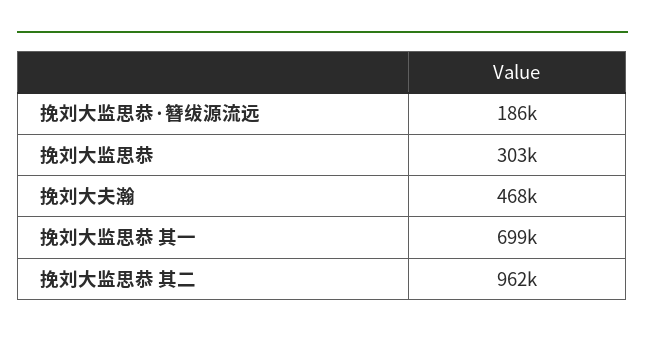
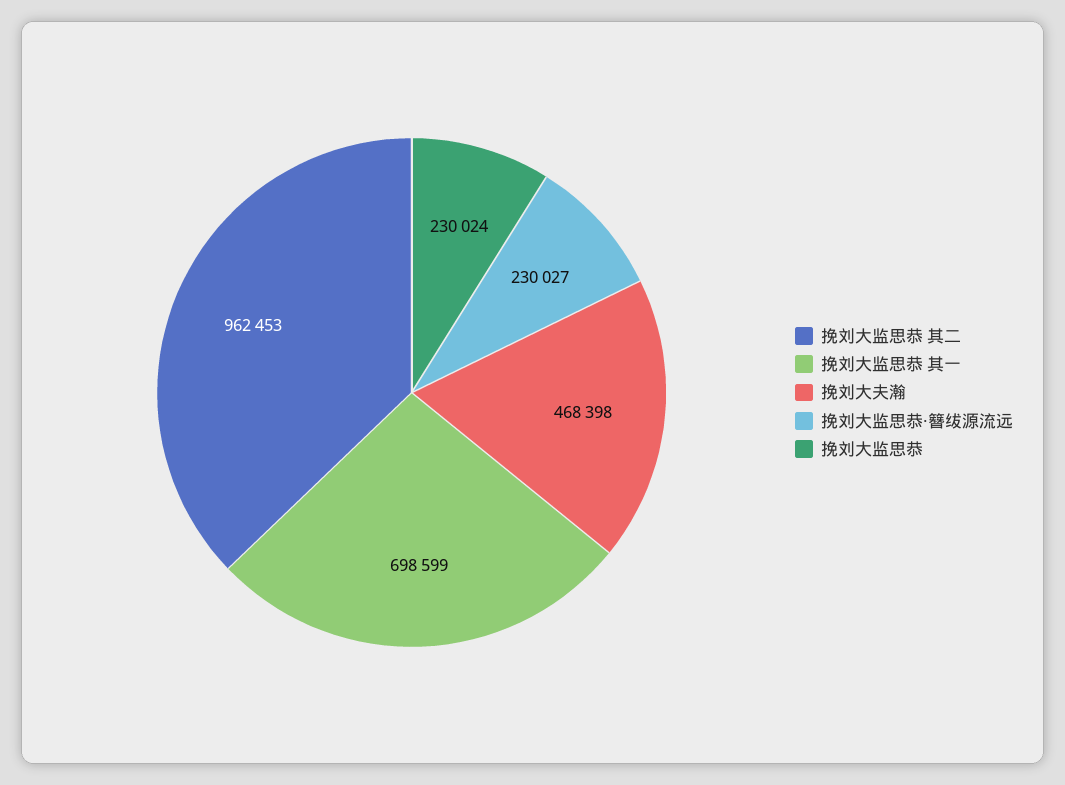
  {
-   "挽刘大监思恭·簪绂源流远": 186000,
+   "挽刘大监思恭·簪绂源流远": 230027,
-   "挽刘大监思恭": 303000,
+   "挽刘大监思恭": 230024,
    "挽刘大夫瀚": 468398,
    "挽刘大监思恭 其一": 698599,
    "挽刘大监思恭 其二": 962453
  }

